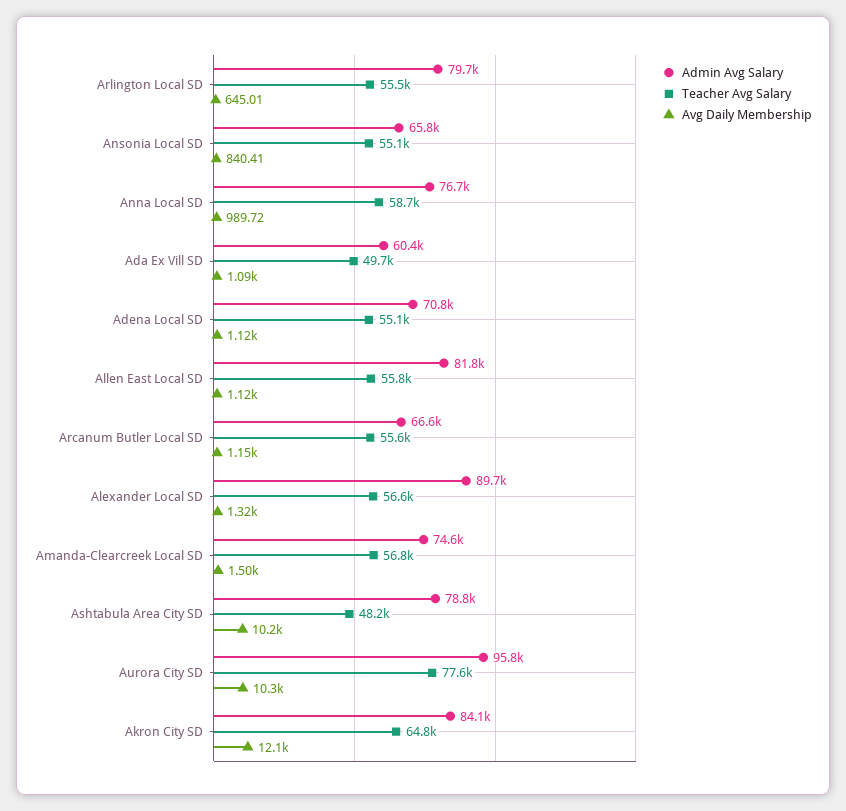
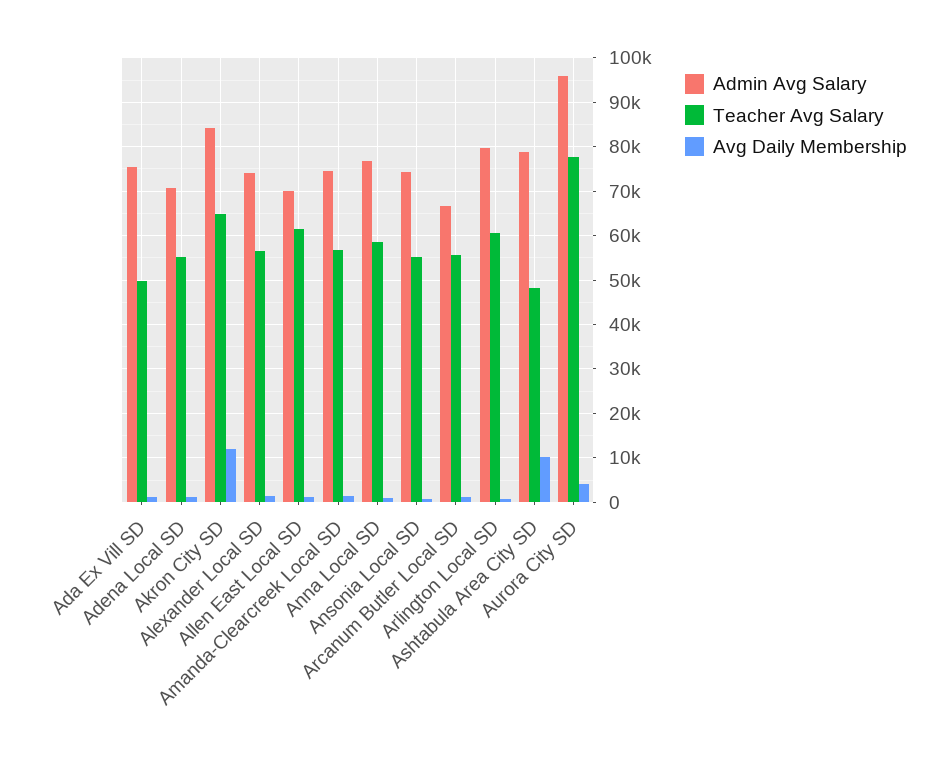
  {
    "Admin Avg Salary": {
      "Arlington Local SD": 79700,
-     "Ansonia Local SD": 65800,
+     "Ansonia Local SD": 74000,
      "Anna Local SD": 76700,
-     "Ada Ex Vill SD": 60400,
+     "Ada Ex Vill SD": 76000,
      "Adena Local SD": 70800,
-     "Allen East Local SD": 81800,
+     "Allen East Local SD": 70000,
      "Arcanum Butler Local SD": 66600,
-     "Alexander Local SD": 89700,
+     "Alexander Local SD": 74000,
      "Amanda-Clearcreek Local SD": 74600,
      "Ashtabula Area City SD": 78800,
      "Aurora City SD": 95800,
      "Akron City SD": 84100
    },
    "Teacher Avg Salary": {
-     "Arlington Local SD": 55500,
+     "Arlington Local SD": 60000,
      "Ansonia Local SD": 55100,
      "Anna Local SD": 58700,
      "Ada Ex Vill SD": 49700,
      "Adena Local SD": 55100,
-     "Allen East Local SD": 55800,
+     "Allen East Local SD": 62000,
      "Arcanum Butler Local SD": 55600,
      "Alexander Local SD": 56600,
      "Amanda-Clearcreek Local SD": 56800,
      "Ashtabula Area City SD": 48200,
      "Aurora City SD": 77600,
      "Akron City SD": 64800
    },
    "Avg Daily Membership": {
      "Arlington Local SD": 645.01,
      "Ansonia Local SD": 840.41,
      "Anna Local SD": 989.72,
      "Ada Ex Vill SD": 1090,
      "Adena Local SD": 1120,
      "Allen East Local SD": 1120,
      "Arcanum Butler Local SD": 1150,
      "Alexander Local SD": 1320,
      "Amanda-Clearcreek Local SD": 1500,
      "Ashtabula Area City SD": 10200,
-     "Aurora City SD": 10300,
+     "Aurora City SD": 4000,
      "Akron City SD": 12100
    }
  }

